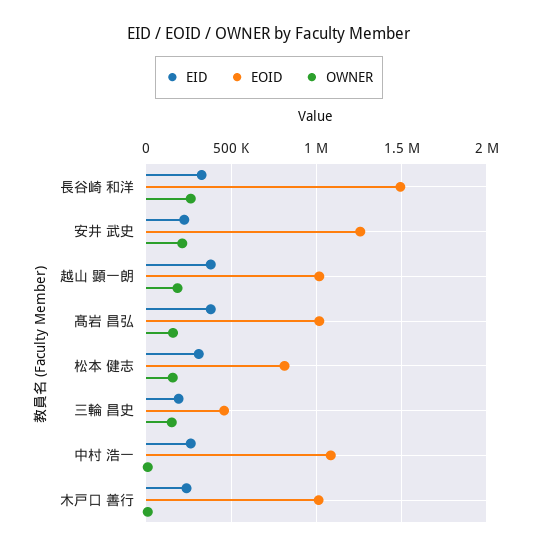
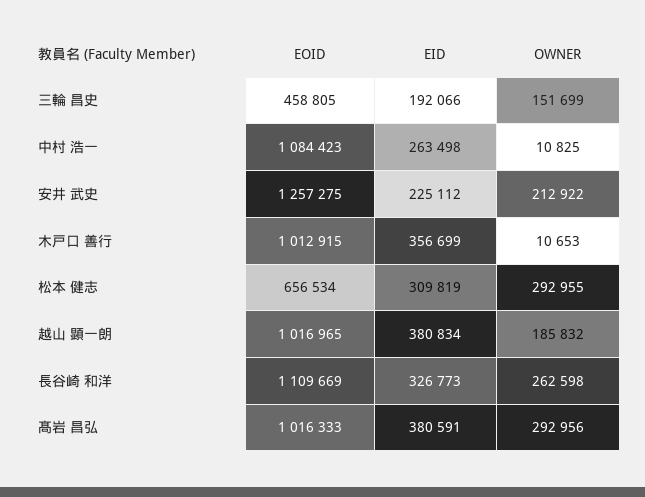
  {
    "EID": {
      "長谷崎 和洋": 326773,
      "安井 武史": 225112,
      "越山 顕一朗": 380834,
      "髙岩 昌弘": 380591,
      "松本 健志": 309819,
      "三輪 昌史": 192066,
      "中村 浩一": 263498,
-     "木戸口 善行": 250000
+     "木戸口 善行": 356699
    },
    "EOID": {
-     "長谷崎 和洋": 1500000,
+     "長谷崎 和洋": 1109669,
      "安井 武史": 1257275,
      "越山 顕一朗": 1016965,
      "髙岩 昌弘": 1016333,
-     "松本 健志": 800000,
+     "松本 健志": 656534,
      "三輪 昌史": 458805,
      "中村 浩一": 1084423,
      "木戸口 善行": 1012915
    },
    "OWNER": {
      "長谷崎 和洋": 262598,
      "安井 武史": 212922,
      "越山 顕一朗": 185832,
-     "髙岩 昌弘": 150000,
+     "髙岩 昌弘": 292956,
-     "松本 健志": 150000,
+     "松本 健志": 292955,
      "三輪 昌史": 151699,
      "中村 浩一": 10825,
      "木戸口 善行": 10653
    }
  }

